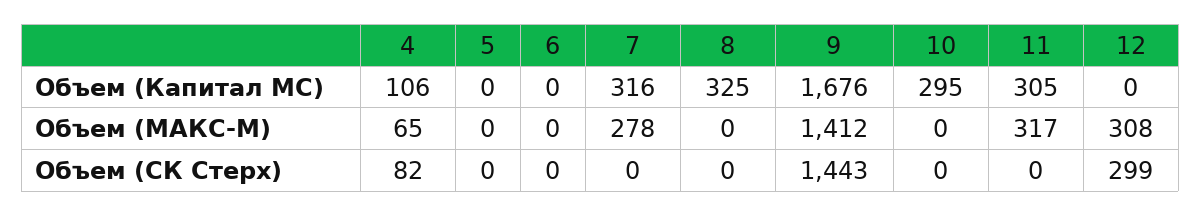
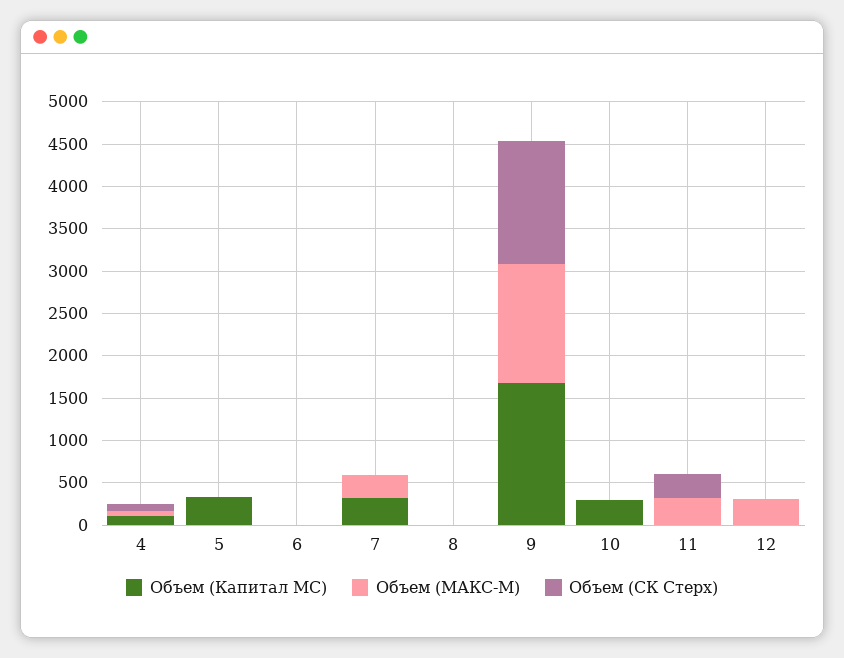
  {
    "Объем (Капитал МС)": {
      "4": 106,
-     "5": 0,
+     "5": 300,
      "6": 0,
      "7": 316,
-     "8": 325,
+     "8": 0,
      "9": 1676,
      "10": 295,
-     "11": 305,
+     "11": 0,
      "12": 0
    },
    "Объем (МАКС-М)": {
      "4": 65,
      "5": 0,
      "6": 0,
      "7": 278,
      "8": 0,
      "9": 1412,
      "10": 0,
      "11": 317,
      "12": 308
    },
    "Объем (СК Стерх)": {
      "4": 82,
      "5": 0,
      "6": 0,
      "7": 0,
      "8": 0,
      "9": 1443,
      "10": 0,
-     "11": 0,
+     "11": 300,
-     "12": 299
+     "12": 0
    }
  }

